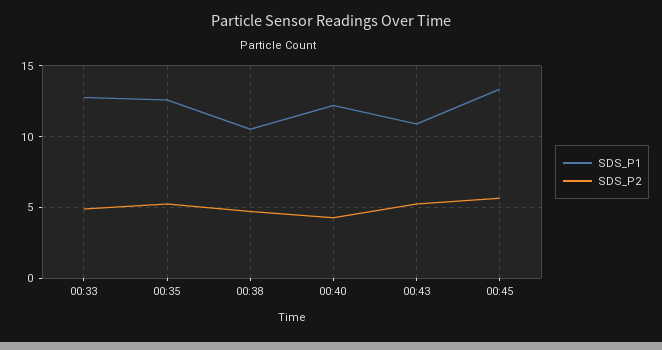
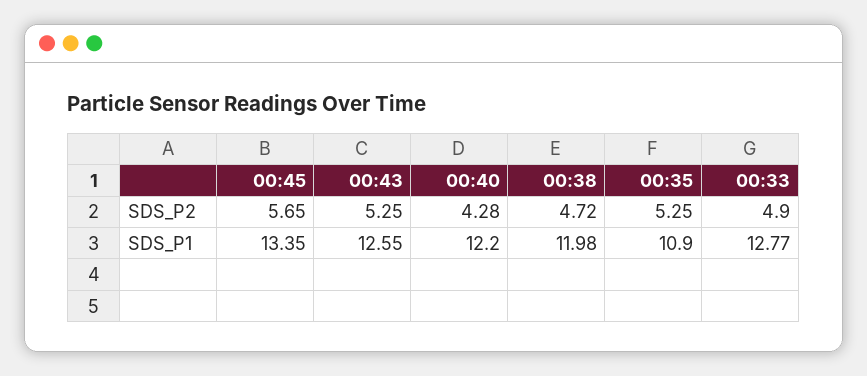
  {
    "SDS_P1": {
      "00:33": 12.77,
-     "00:35": 12.5,
+     "00:35": 10.9,
-     "00:38": 10.5,
+     "00:38": 11.98,
      "00:40": 12.2,
-     "00:43": 11,
+     "00:43": 12.55,
      "00:45": 13.35
    },
    "SDS_P2": {
      "00:33": 4.9,
      "00:35": 5.25,
      "00:38": 4.72,
      "00:40": 4.28,
      "00:43": 5.25,
      "00:45": 5.65
    }
  }

